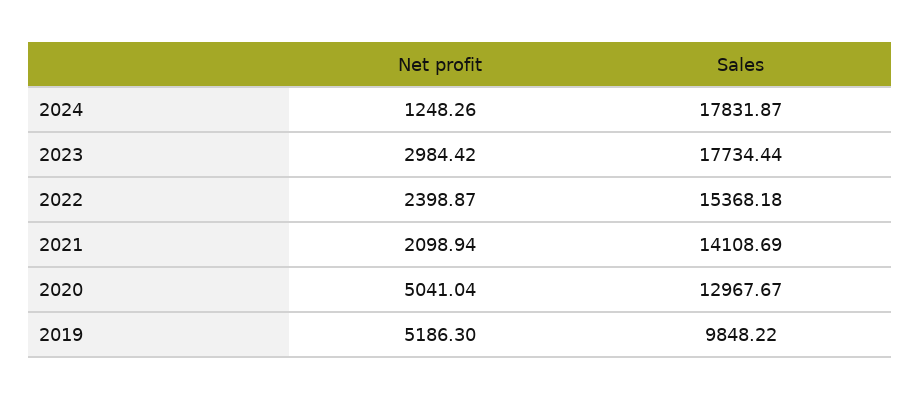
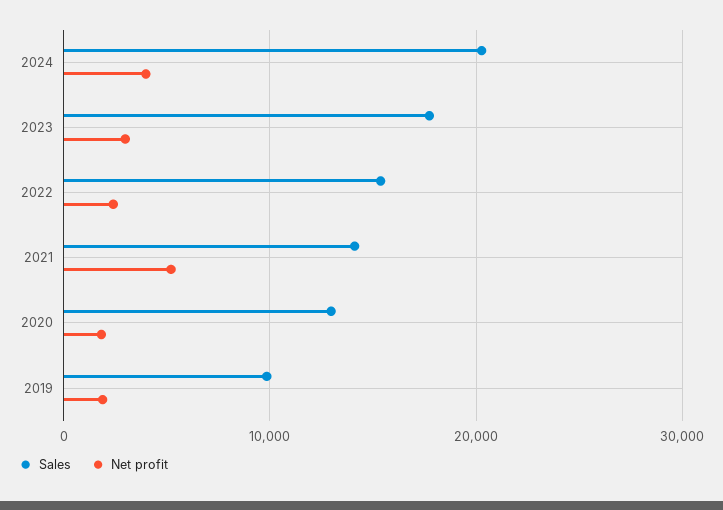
  {
    "Net profit": {
-     "2024": 1248.26,
+     "2024": 4000,
      "2023": 2984.42,
      "2022": 2398.87,
-     "2021": 2098.94,
+     "2021": 5000,
-     "2020": 5041.04,
+     "2020": 2000,
-     "2019": 5186.3
+     "2019": 2000
    },
    "Sales": {
-     "2024": 17831.87,
+     "2024": 20000,
      "2023": 17734.44,
      "2022": 15368.18,
      "2021": 14108.69,
      "2020": 12967.67,
      "2019": 9848.22
    }
  }

